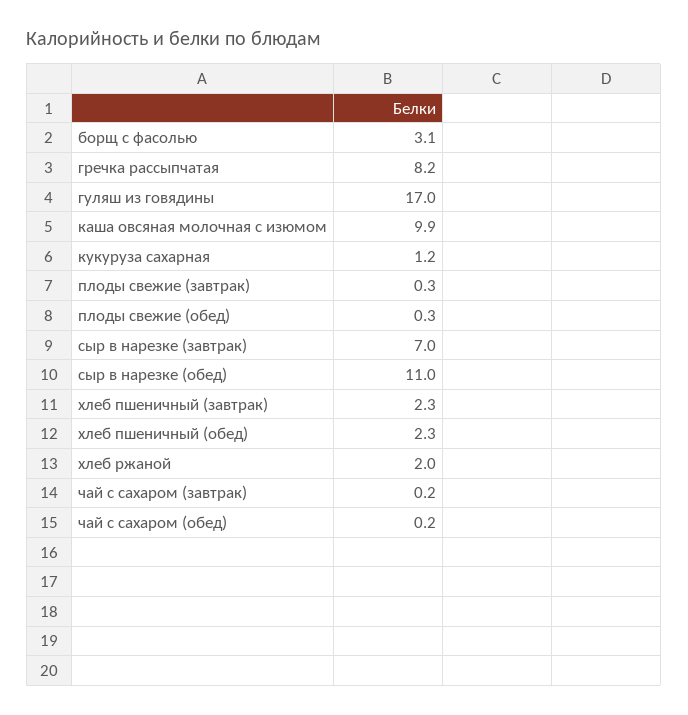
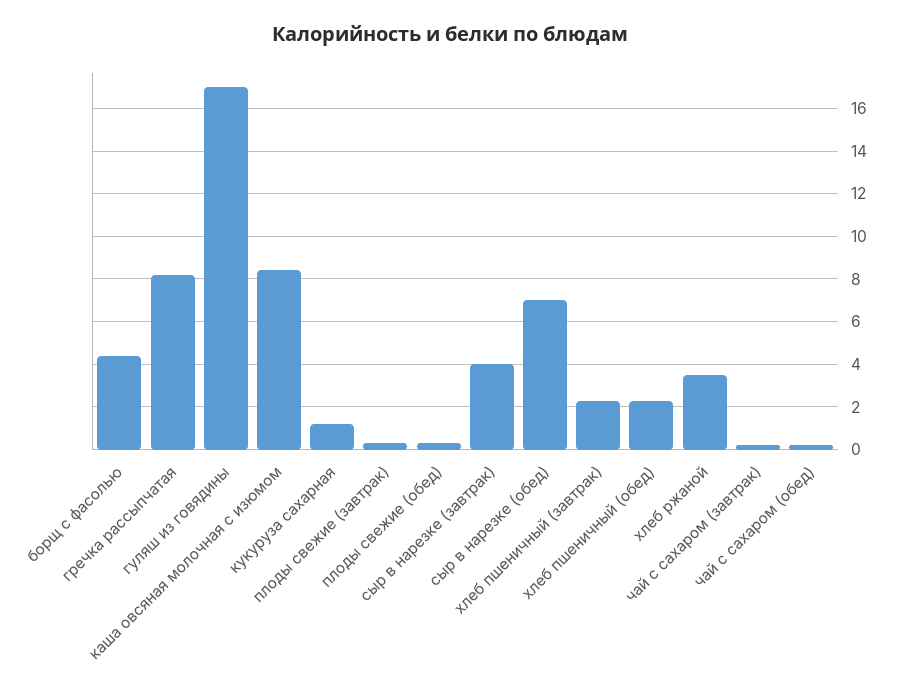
  {
-   "борщ с фасолью": 3.1,
+   "борщ с фасолью": 4.5,
    "гречка рассыпчатая": 8.2,
    "гуляш из говядины": 17,
-   "каша овсяная молочная с изюмом": 9.9,
+   "каша овсяная молочная с изюмом": 8.5,
    "кукуруза сахарная": 1.2,
    "плоды свежие (завтрак)": 0.3,
    "плоды свежие (обед)": 0.3,
-   "сыр в нарезке (завтрак)": 7,
+   "сыр в нарезке (завтрак)": 4,
-   "сыр в нарезке (обед)": 11,
+   "сыр в нарезке (обед)": 7,
    "хлеб пшеничный (завтрак)": 2.3,
    "хлеб пшеничный (обед)": 2.3,
-   "хлеб ржаной": 2,
+   "хлеб ржаной": 3.5,
    "чай с сахаром (завтрак)": 0.2,
    "чай с сахаром (обед)": 0.2
  }

